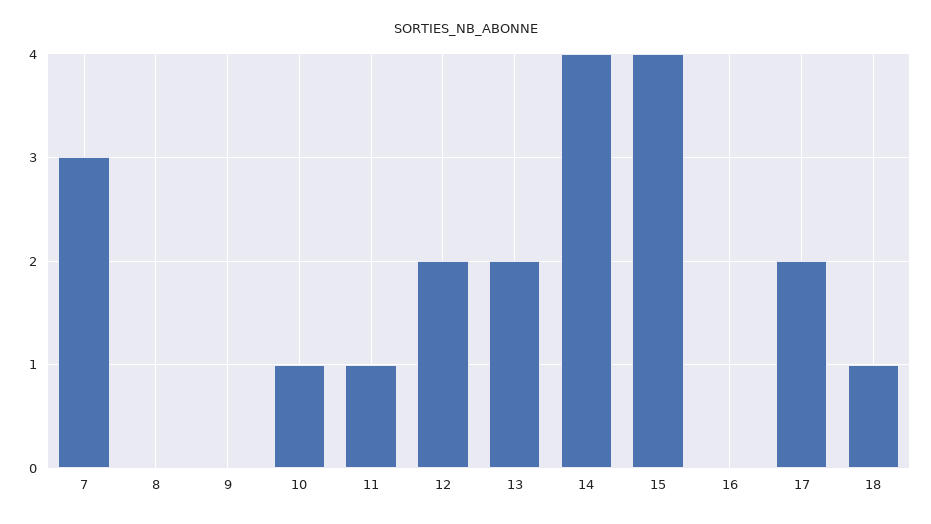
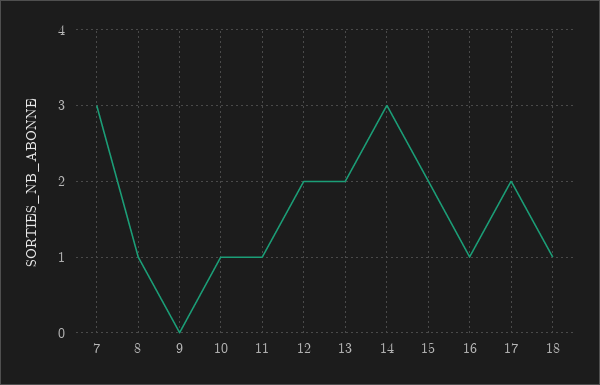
  {
    "7": 3,
-   "8": 0,
+   "8": 1,
    "9": 0,
    "10": 1,
    "11": 1,
    "12": 2,
    "13": 2,
-   "14": 4,
+   "14": 3,
-   "15": 4,
+   "15": 2,
-   "16": 0,
+   "16": 1,
    "17": 2,
    "18": 1
  }

